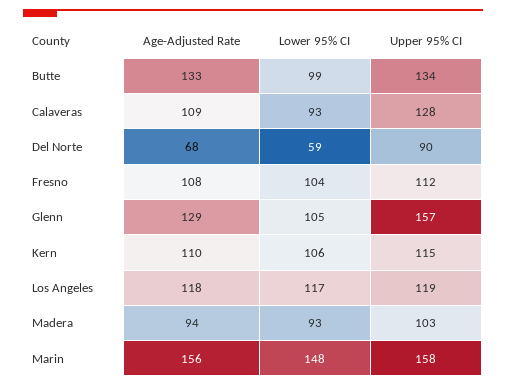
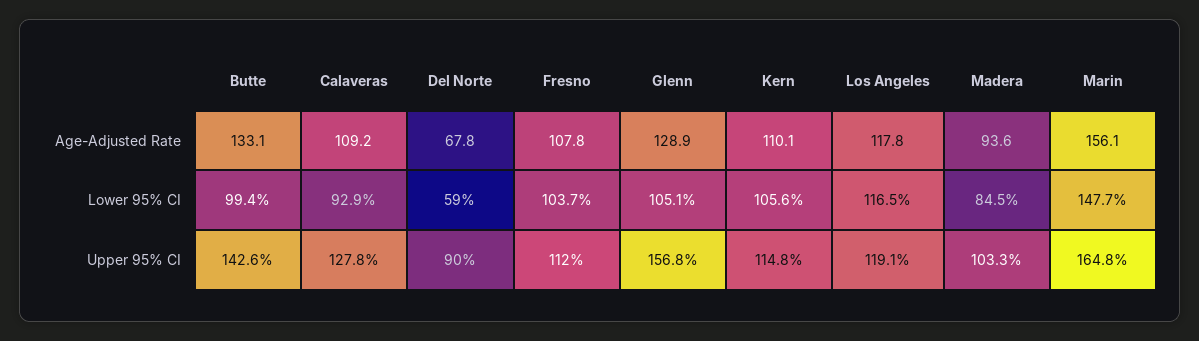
  {
    "Age-Adjusted Rate": {
      "Butte": 133.1,
      "Calaveras": 109.2,
      "Del Norte": 67.8,
      "Fresno": 107.8,
      "Glenn": 128.9,
      "Kern": 110.1,
      "Los Angeles": 117.8,
      "Madera": 93.6,
      "Marin": 156.1
    },
    "Lower 95% CI": {
      "Butte": 99.4,
      "Calaveras": 92.9,
      "Del Norte": 59,
      "Fresno": 103.7,
      "Glenn": 105.1,
      "Kern": 105.6,
      "Los Angeles": 116.5,
-     "Madera": 93,
+     "Madera": 84.5,
      "Marin": 147.7
    },
    "Upper 95% CI": {
-     "Butte": 134,
+     "Butte": 142.6,
      "Calaveras": 127.8,
      "Del Norte": 90,
      "Fresno": 112,
      "Glenn": 156.8,
      "Kern": 114.8,
      "Los Angeles": 119.1,
      "Madera": 103.3,
-     "Marin": 158
+     "Marin": 164.8
    }
  }

